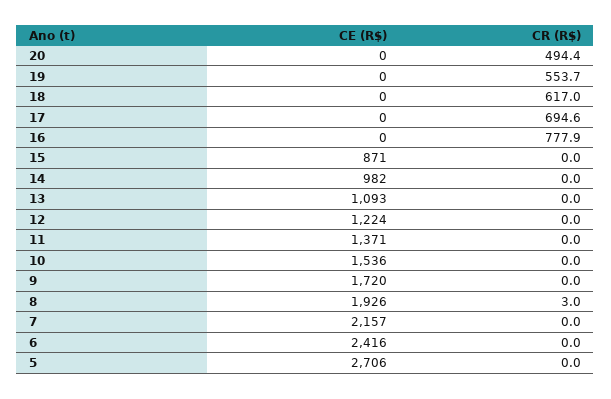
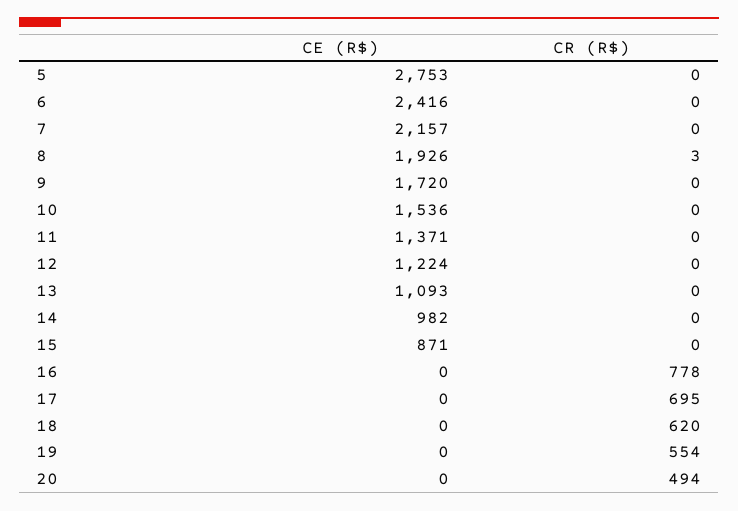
  {
    "CE (R$)": {
      "20": 0,
      "19": 0,
      "18": 0,
      "17": 0,
      "16": 0,
      "15": 871,
      "14": 982,
      "13": 1093,
      "12": 1224,
      "11": 1371,
      "10": 1536,
      "9": 1720,
      "8": 1926,
      "7": 2157,
      "6": 2416,
-     "5": 2706
+     "5": 2753
    },
    "CR (R$)": {
      "20": 494.4,
      "19": 553.7,
-     "18": 617,
+     "18": 620,
      "17": 694.6,
      "16": 777.9,
      "15": 0,
      "14": 0,
      "13": 0,
      "12": 0,
      "11": 0,
      "10": 0,
      "9": 0,
      "8": 3,
      "7": 0,
      "6": 0,
      "5": 0
    }
  }

